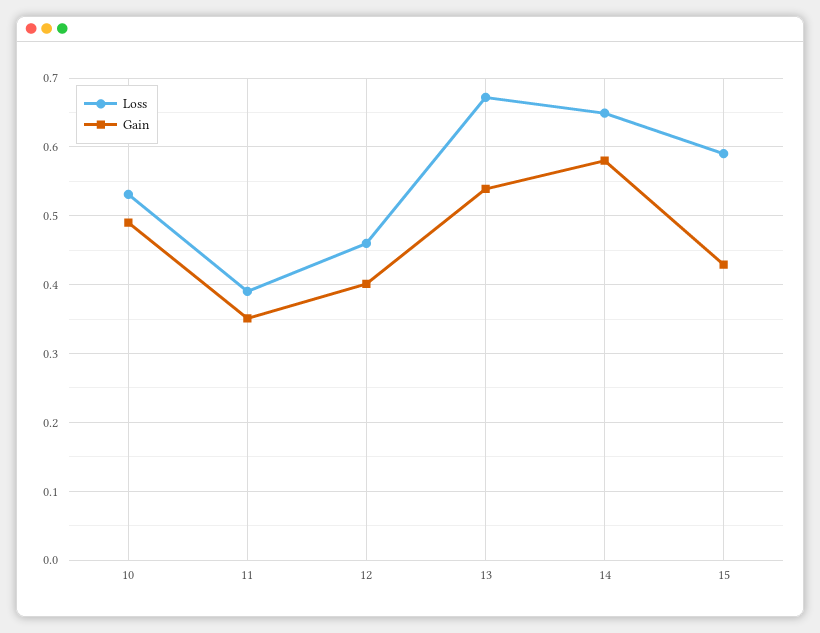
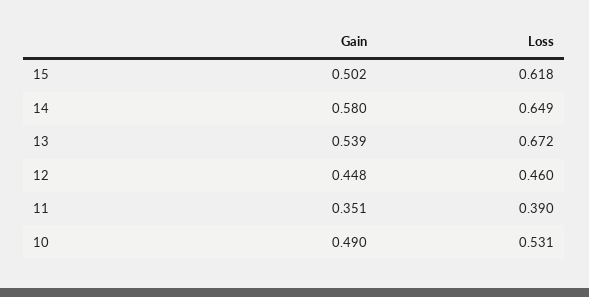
  {
    "Loss": {
      "10": 0.531,
      "11": 0.39,
      "12": 0.46,
      "13": 0.672,
      "14": 0.649,
-     "15": 0.59
+     "15": 0.618
    },
    "Gain": {
      "10": 0.49,
      "11": 0.351,
-     "12": 0.4,
+     "12": 0.448,
      "13": 0.539,
      "14": 0.58,
-     "15": 0.43
+     "15": 0.502
    }
  }

